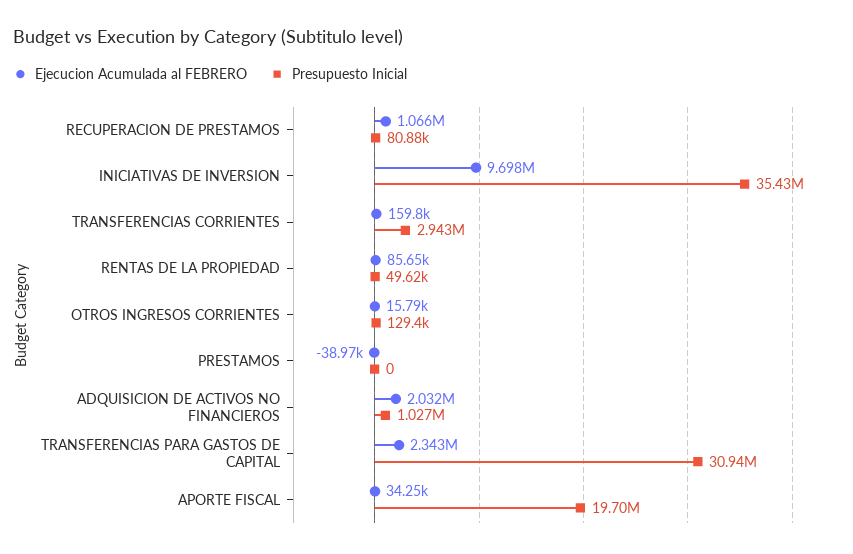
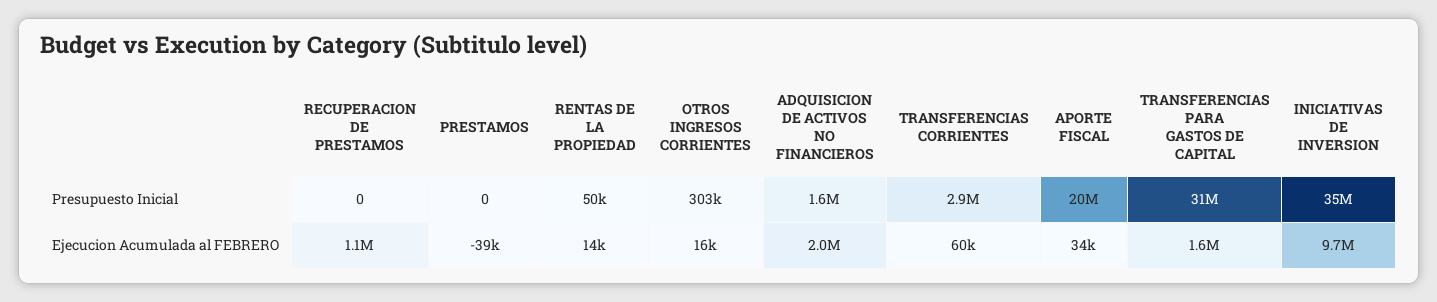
  {
    "Ejecucion Acumulada al FEBRERO": {
      "RECUPERACION DE PRESTAMOS": 1066000,
      "INICIATIVAS DE INVERSION": 9698000,
-     "TRANSFERENCIAS CORRIENTES": 159800,
+     "TRANSFERENCIAS CORRIENTES": 60000,
-     "RENTAS DE LA PROPIEDAD": 85650,
+     "RENTAS DE LA PROPIEDAD": 14000,
      "OTROS INGRESOS CORRIENTES": 15790,
      "PRESTAMOS": -38970,
      "ADQUISICION DE ACTIVOS NO FINANCIEROS": 2032000,
-     "TRANSFERENCIAS PARA GASTOS DE CAPITAL": 2343000,
+     "TRANSFERENCIAS PARA GASTOS DE CAPITAL": 1600000,
      "APORTE FISCAL": 34250
    },
    "Presupuesto Inicial": {
-     "RECUPERACION DE PRESTAMOS": 80880,
+     "RECUPERACION DE PRESTAMOS": 0,
      "INICIATIVAS DE INVERSION": 35430000,
      "TRANSFERENCIAS CORRIENTES": 2943000,
      "RENTAS DE LA PROPIEDAD": 49620,
-     "OTROS INGRESOS CORRIENTES": 129400,
+     "OTROS INGRESOS CORRIENTES": 303000,
      "PRESTAMOS": 0,
-     "ADQUISICION DE ACTIVOS NO FINANCIEROS": 1027000,
+     "ADQUISICION DE ACTIVOS NO FINANCIEROS": 1600000,
      "TRANSFERENCIAS PARA GASTOS DE CAPITAL": 30940000,
      "APORTE FISCAL": 19700000
    }
  }

